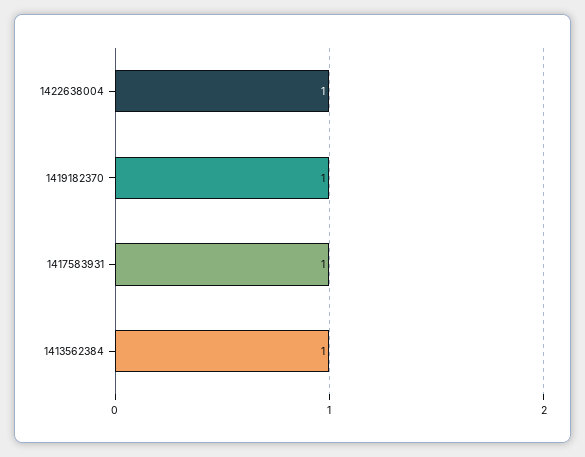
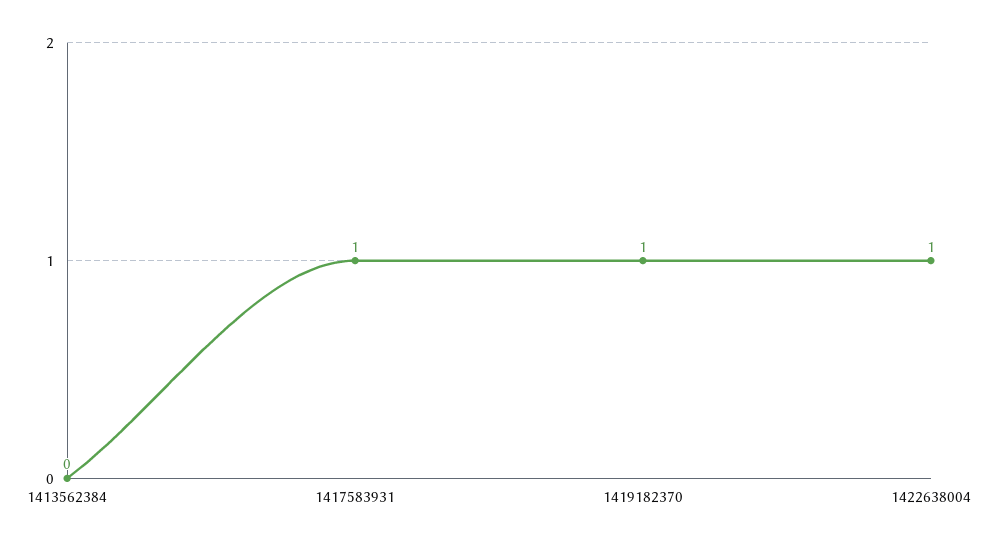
  {
    "1422638004": 1,
    "1419182370": 1,
    "1417583931": 1,
-   "1413562384": 1
+   "1413562384": 0
  }

